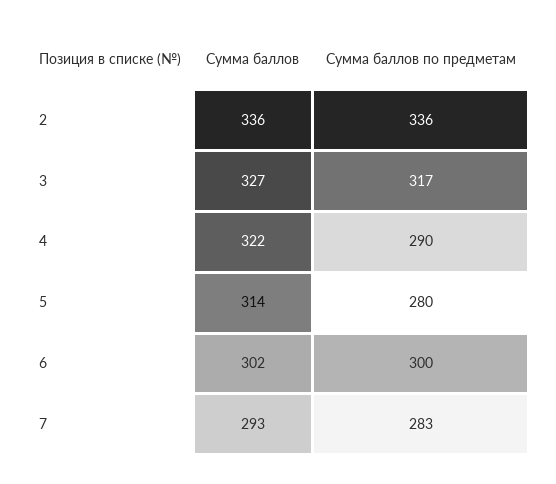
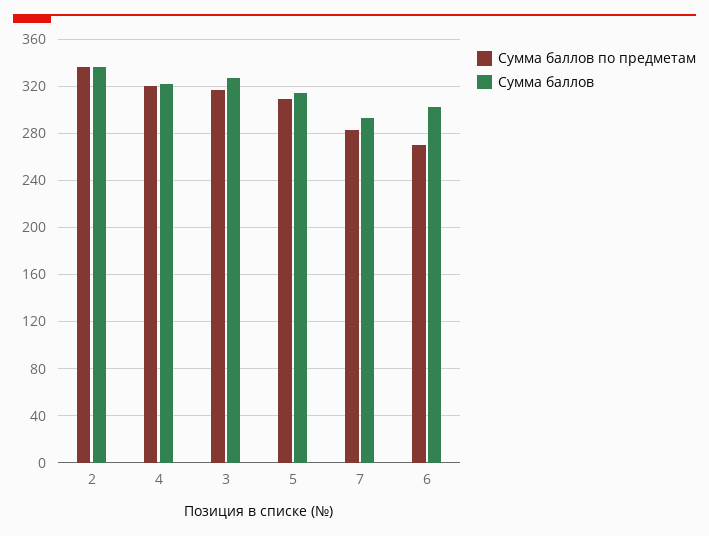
  {
    "Сумма баллов": {
      "2": 336,
      "3": 327,
      "4": 322,
      "5": 314,
      "6": 302,
      "7": 293
    },
    "Сумма баллов по предметам": {
      "2": 336,
      "3": 317,
-     "4": 290,
+     "4": 320,
-     "5": 280,
+     "5": 310,
-     "6": 300,
+     "6": 270,
      "7": 283
    }
  }

